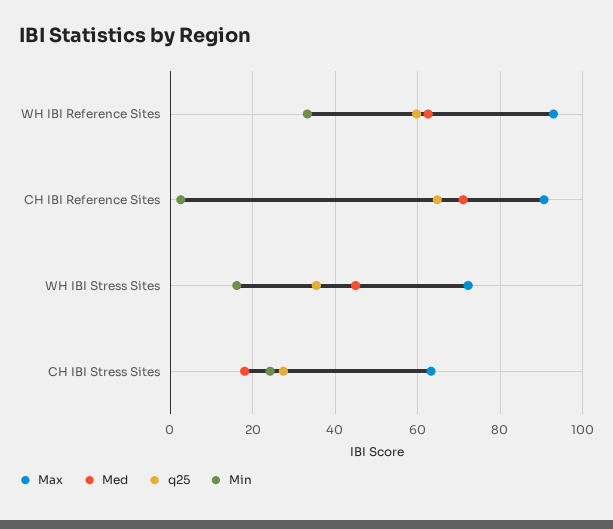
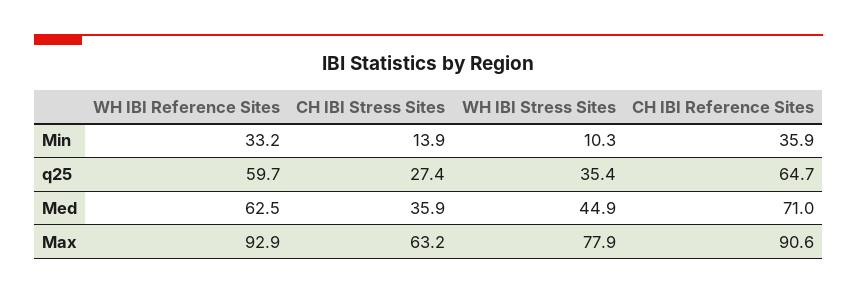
  {
    "Max": {
      "WH IBI Reference Sites": 92.9,
      "CH IBI Reference Sites": 90.6,
-     "WH IBI Stress Sites": 72,
+     "WH IBI Stress Sites": 77.9,
      "CH IBI Stress Sites": 63.2
    },
    "Med": {
      "WH IBI Reference Sites": 62.5,
      "CH IBI Reference Sites": 71,
      "WH IBI Stress Sites": 44.9,
-     "CH IBI Stress Sites": 18
+     "CH IBI Stress Sites": 35.9
    },
    "q25": {
      "WH IBI Reference Sites": 59.7,
      "CH IBI Reference Sites": 64.7,
      "WH IBI Stress Sites": 35.4,
      "CH IBI Stress Sites": 27.4
    },
    "Min": {
      "WH IBI Reference Sites": 33.2,
-     "CH IBI Reference Sites": 2,
+     "CH IBI Reference Sites": 35.9,
-     "WH IBI Stress Sites": 16,
+     "WH IBI Stress Sites": 10.3,
-     "CH IBI Stress Sites": 24
+     "CH IBI Stress Sites": 13.9
    }
  }

